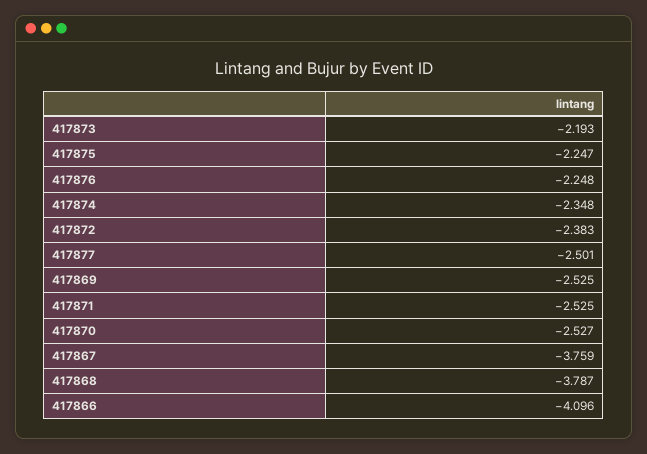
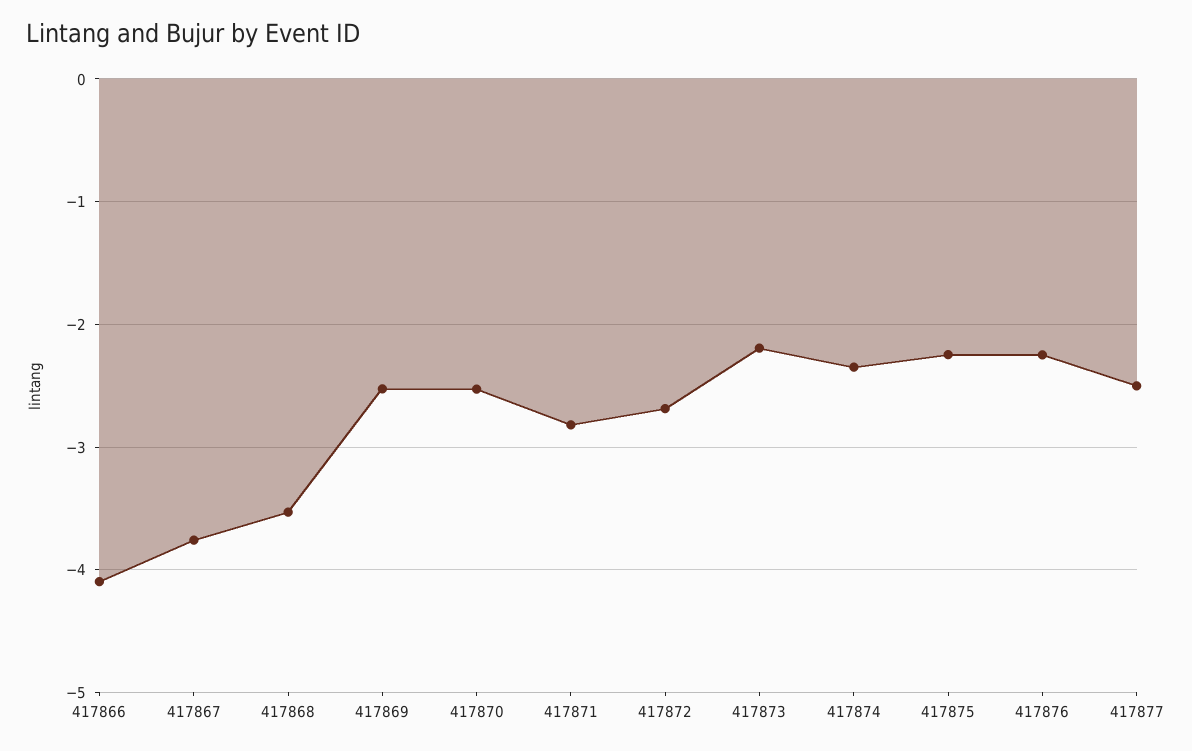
  {
    "417873": -2.193,
    "417875": -2.247,
    "417876": -2.248,
    "417874": -2.348,
-   "417872": -2.383,
+   "417872": -2.7,
    "417877": -2.501,
    "417869": -2.525,
-   "417871": -2.525,
+   "417871": -2.8,
    "417870": -2.527,
    "417867": -3.759,
-   "417868": -3.787,
+   "417868": -3.5,
    "417866": -4.096
  }

